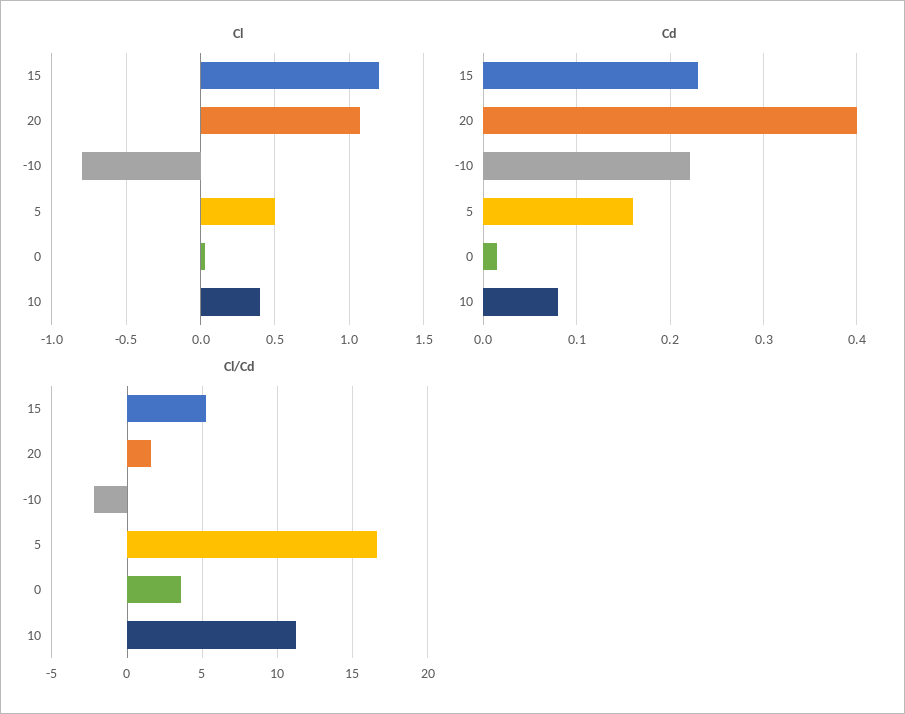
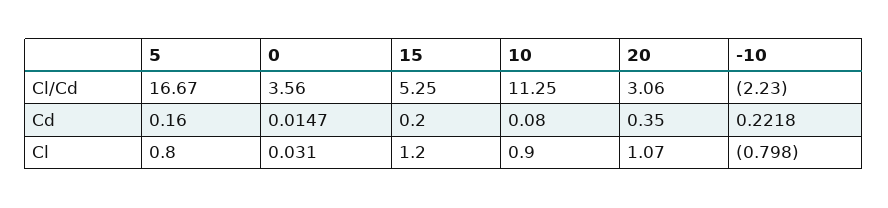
  {
    "Cl": {
      "15": 1.2,
      "20": 1.07,
      "-10": -0.798,
-     "5": 0.5,
+     "5": 0.8,
      "0": 0.031,
-     "10": 0.4
+     "10": 0.9
    },
    "Cd": {
-     "15": 0.23,
+     "15": 0.2,
-     "20": 0.4,
+     "20": 0.35,
      "-10": 0.2218,
      "5": 0.16,
      "0": 0.0147,
      "10": 0.08
    },
    "Cl/Cd": {
      "15": 5.25,
-     "20": 1.5,
+     "20": 3.06,
      "-10": -2.23,
      "5": 16.67,
      "0": 3.56,
      "10": 11.25
    }
  }

